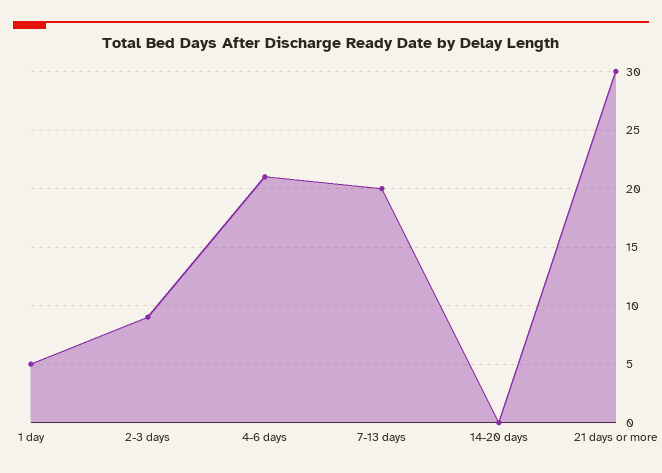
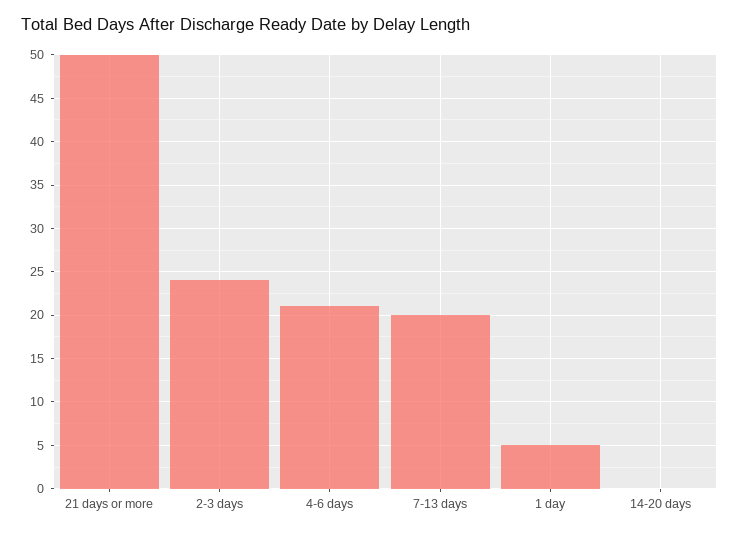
  {
    "1 day": 5,
-   "2-3 days": 9,
+   "2-3 days": 24,
    "4-6 days": 21,
    "7-13 days": 20,
    "14-20 days": 0,
-   "21 days or more": 30
+   "21 days or more": 50
  }

